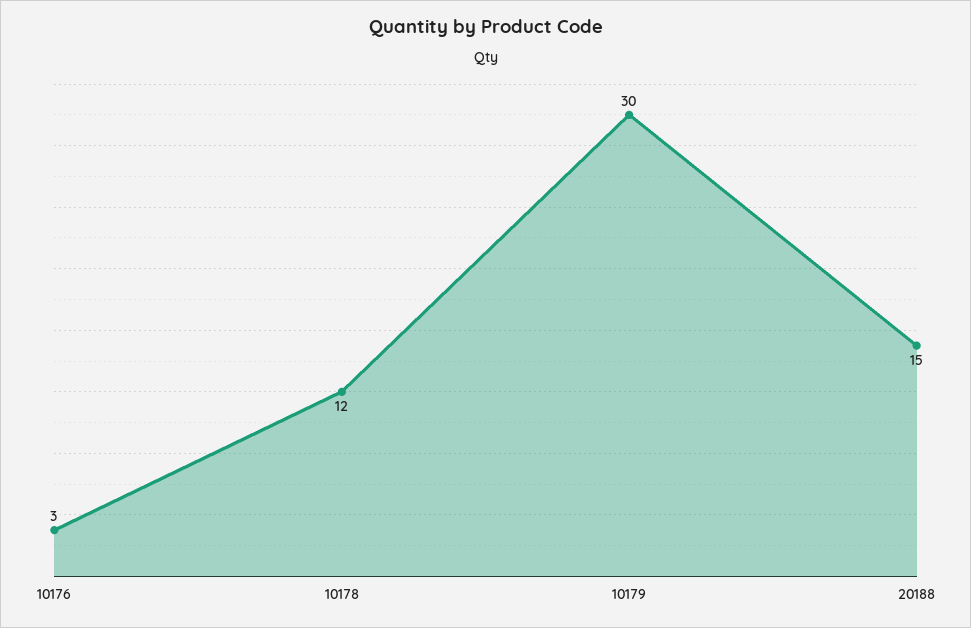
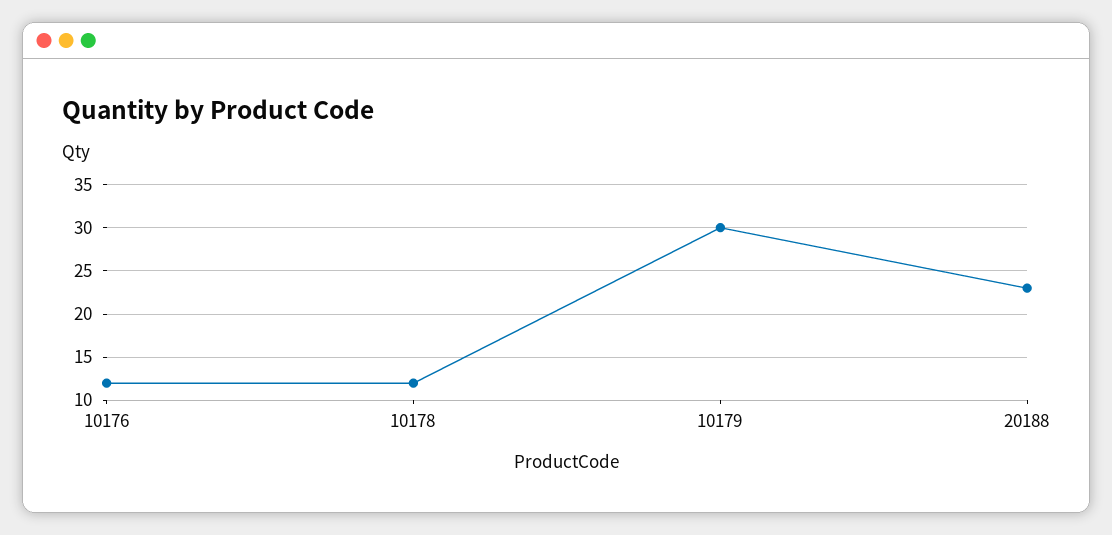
  {
-   "10176": 3,
+   "10176": 12,
    "10178": 12,
    "10179": 30,
-   "20188": 15
+   "20188": 23
  }

